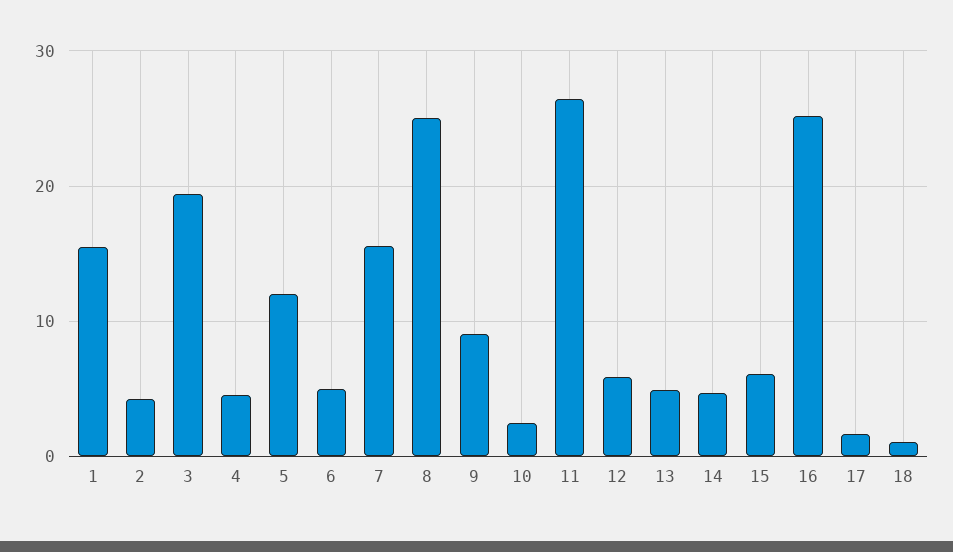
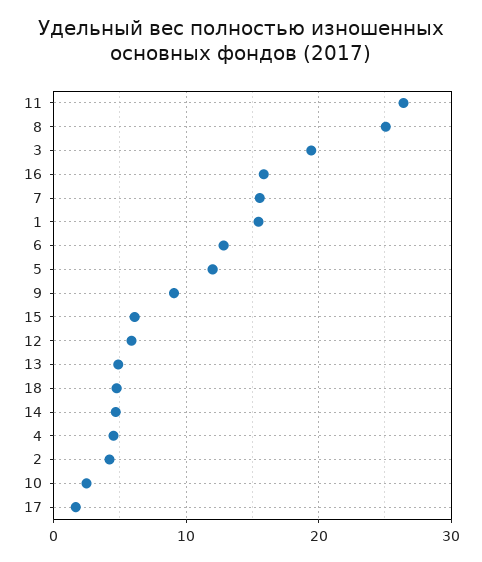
  {
    "1": 15,
    "2": 4,
    "3": 19,
    "4": 5,
    "5": 12,
-   "6": 5,
+   "6": 13,
    "7": 16,
    "8": 25,
    "9": 9,
    "10": 2,
    "11": 26,
    "12": 6,
    "13": 5,
    "14": 5,
    "15": 6,
-   "16": 25,
+   "16": 16,
    "17": 2,
-   "18": 1
+   "18": 5
  }

